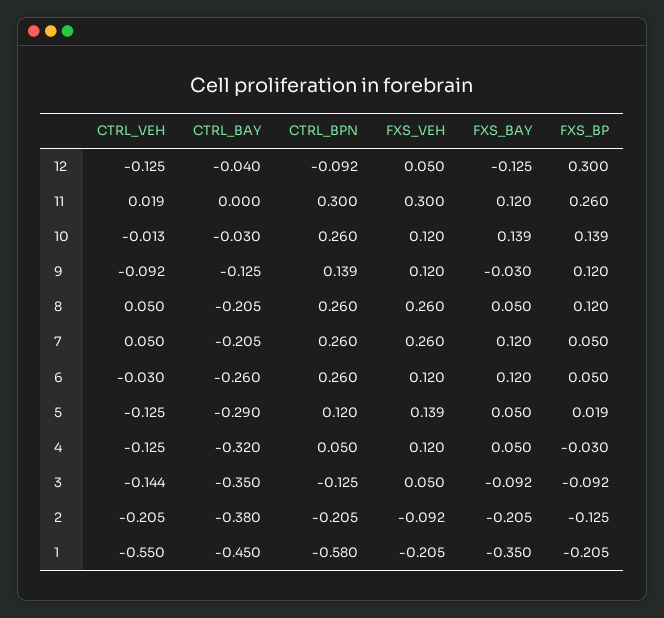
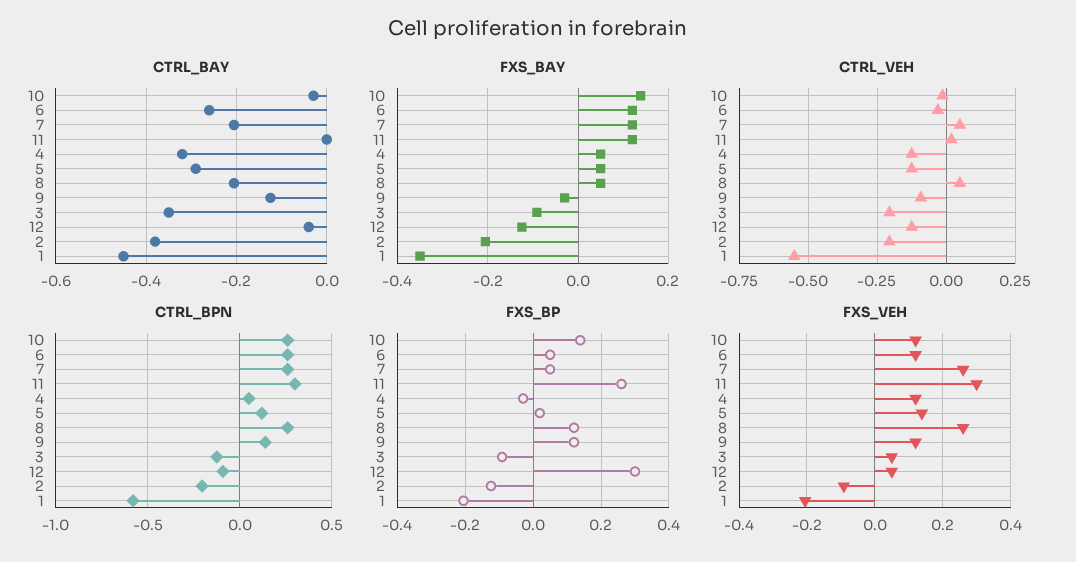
  {
    "CTRL_VEH": {
      "12": -0.125,
      "11": 0.019,
      "10": -0.013,
      "9": -0.092,
      "8": 0.05,
      "7": 0.05,
      "6": -0.03,
      "5": -0.125,
      "4": -0.125,
-     "3": -0.144,
+     "3": -0.2,
      "2": -0.205,
      "1": -0.55
    },
    "CTRL_BAY": {
      "12": -0.04,
      "11": 0,
      "10": -0.03,
      "9": -0.125,
      "8": -0.205,
      "7": -0.205,
      "6": -0.26,
      "5": -0.29,
      "4": -0.32,
      "3": -0.35,
      "2": -0.38,
      "1": -0.45
    },
    "CTRL_BPN": {
      "12": -0.092,
      "11": 0.3,
      "10": 0.26,
      "9": 0.139,
      "8": 0.26,
      "7": 0.26,
      "6": 0.26,
      "5": 0.12,
      "4": 0.05,
      "3": -0.125,
      "2": -0.205,
      "1": -0.58
    },
    "FXS_VEH": {
      "12": 0.05,
      "11": 0.3,
      "10": 0.12,
      "9": 0.12,
      "8": 0.26,
      "7": 0.26,
      "6": 0.12,
      "5": 0.139,
      "4": 0.12,
      "3": 0.05,
      "2": -0.092,
      "1": -0.205
    },
    "FXS_BAY": {
      "12": -0.125,
      "11": 0.12,
      "10": 0.139,
      "9": -0.03,
      "8": 0.05,
      "7": 0.12,
      "6": 0.12,
      "5": 0.05,
      "4": 0.05,
      "3": -0.092,
      "2": -0.205,
      "1": -0.35
    },
    "FXS_BP": {
      "12": 0.3,
      "11": 0.26,
      "10": 0.139,
      "9": 0.12,
      "8": 0.12,
      "7": 0.05,
      "6": 0.05,
      "5": 0.019,
      "4": -0.03,
      "3": -0.092,
      "2": -0.125,
      "1": -0.205
    }
  }

